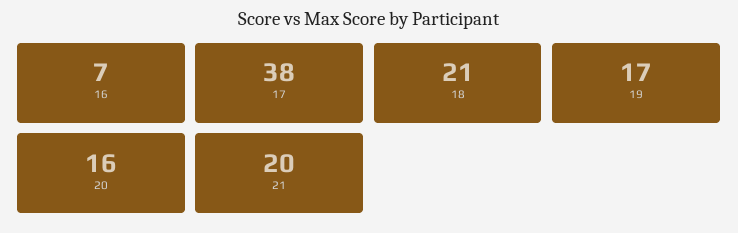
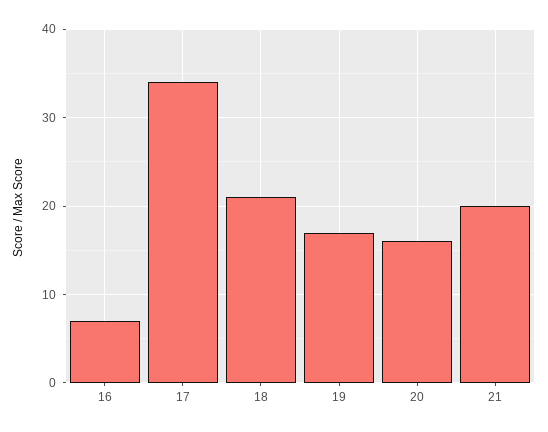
  {
    "16": 7,
-   "17": 38,
+   "17": 34,
    "18": 21,
    "19": 17,
    "20": 16,
    "21": 20
  }

